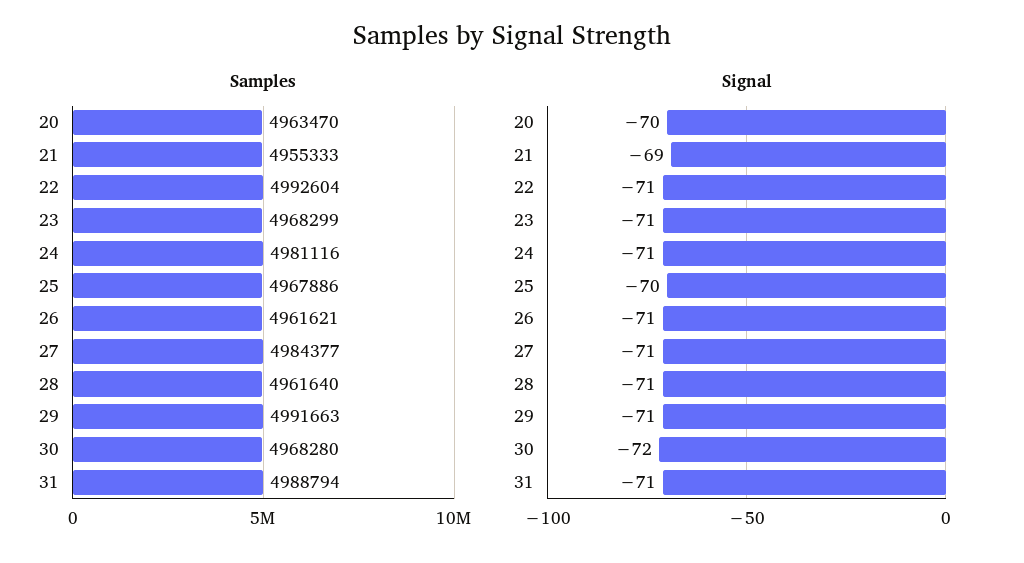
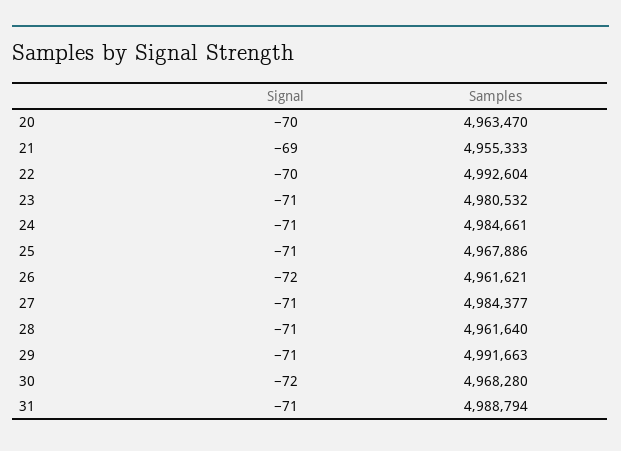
  {
    "Samples": {
      "20": 4963470,
      "21": 4955333,
      "22": 4992604,
-     "23": 4968299,
+     "23": 4980532,
-     "24": 4981116,
+     "24": 4984661,
      "25": 4967886,
      "26": 4961621,
      "27": 4984377,
      "28": 4961640,
      "29": 4991663,
      "30": 4968280,
      "31": 4988794
    },
    "Signal": {
      "20": -70,
      "21": -69,
-     "22": -71,
+     "22": -70,
      "23": -71,
      "24": -71,
-     "25": -70,
+     "25": -71,
-     "26": -71,
+     "26": -72,
      "27": -71,
      "28": -71,
      "29": -71,
      "30": -72,
      "31": -71
    }
  }

